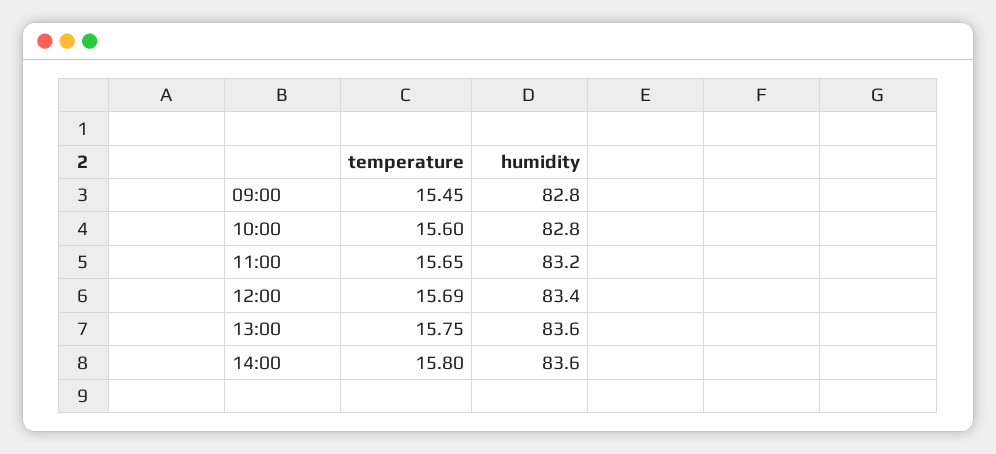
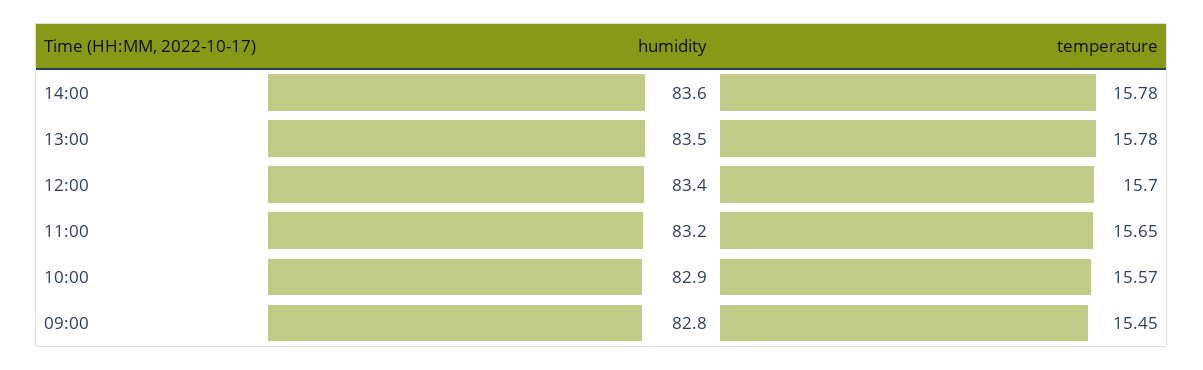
  {
    "temperature": {
      "09:00": 15.45,
-     "10:00": 15.6,
+     "10:00": 15.57,
      "11:00": 15.65,
-     "12:00": 15.69,
+     "12:00": 15.7,
-     "13:00": 15.75,
+     "13:00": 15.78,
-     "14:00": 15.8
+     "14:00": 15.78
    },
    "humidity": {
      "09:00": 82.8,
-     "10:00": 82.8,
+     "10:00": 82.9,
      "11:00": 83.2,
      "12:00": 83.4,
-     "13:00": 83.6,
+     "13:00": 83.5,
      "14:00": 83.6
    }
  }

